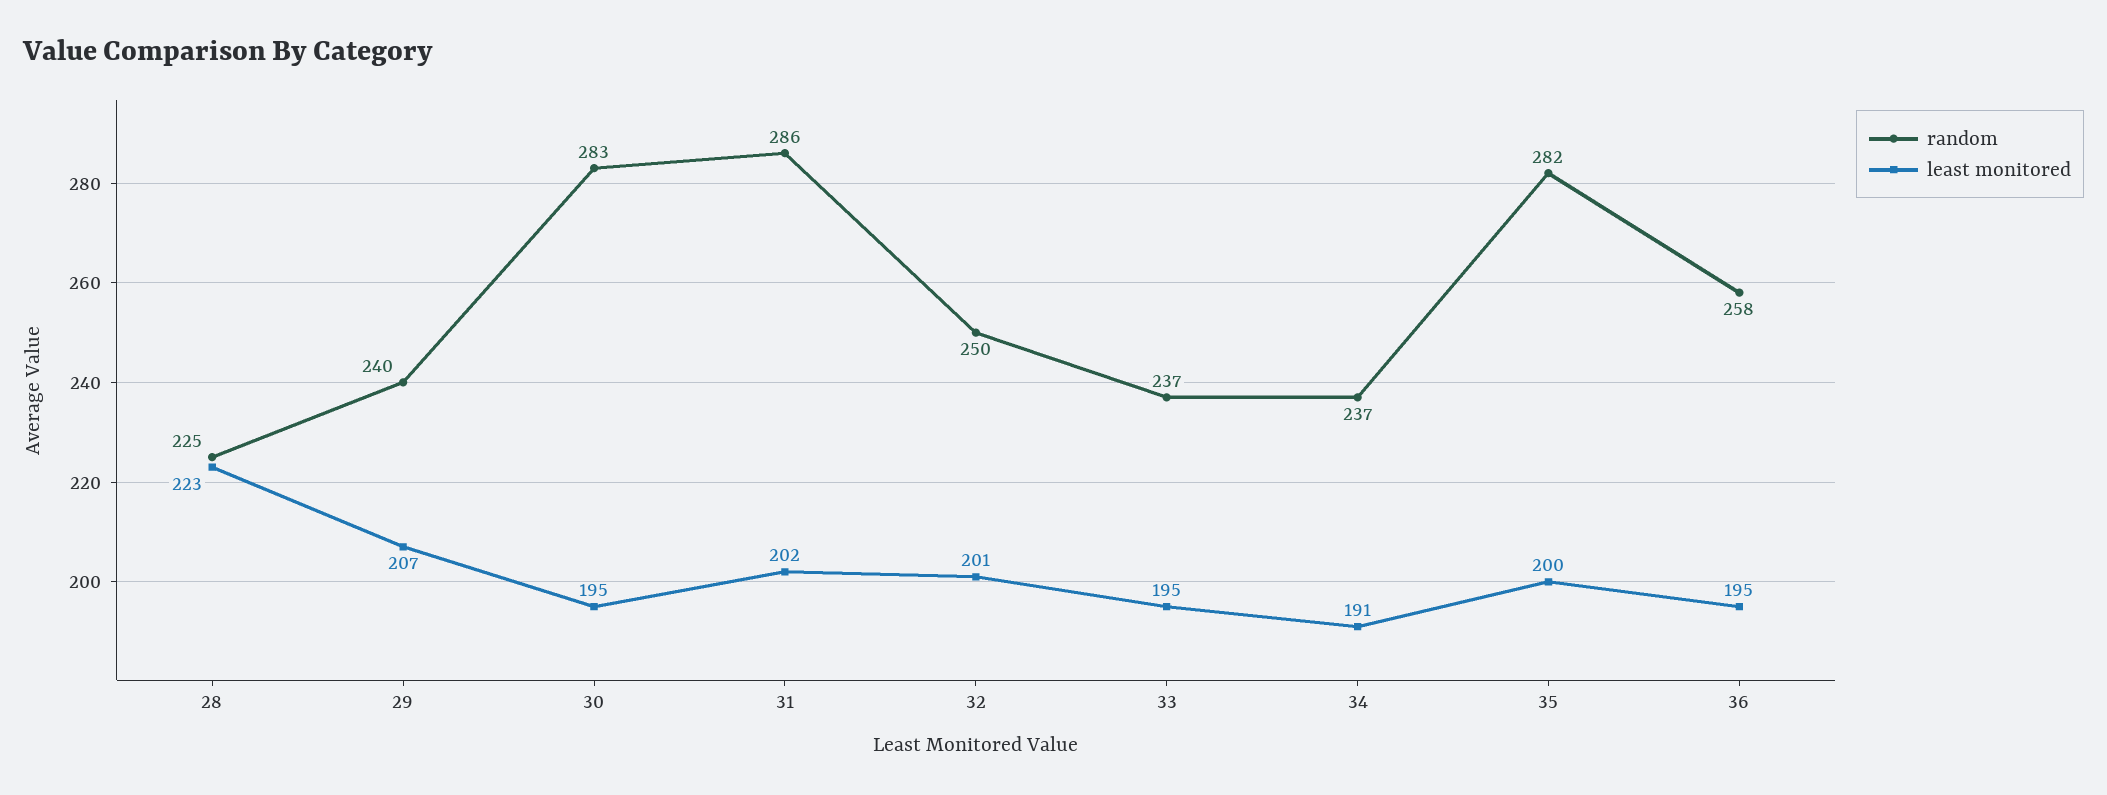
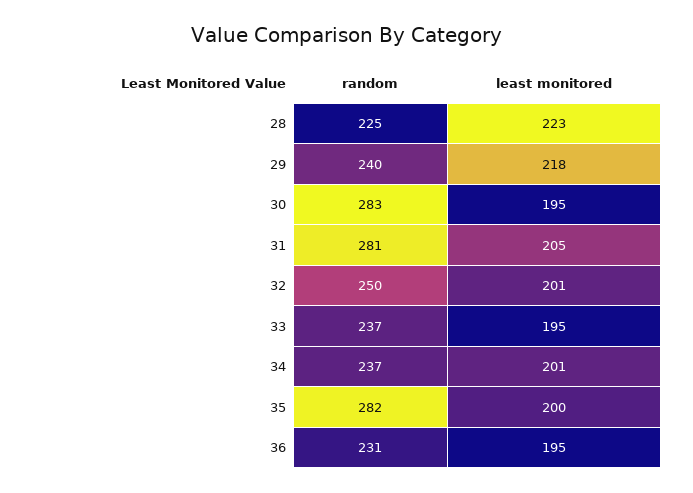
  {
    "random": {
      "28": 225,
      "29": 240,
      "30": 283,
-     "31": 286,
+     "31": 281,
      "32": 250,
      "33": 237,
      "34": 237,
      "35": 282,
-     "36": 258
+     "36": 231
    },
    "least monitored": {
      "28": 223,
-     "29": 207,
+     "29": 218,
      "30": 195,
-     "31": 202,
+     "31": 205,
      "32": 201,
      "33": 195,
-     "34": 191,
+     "34": 201,
      "35": 200,
      "36": 195
    }
  }

